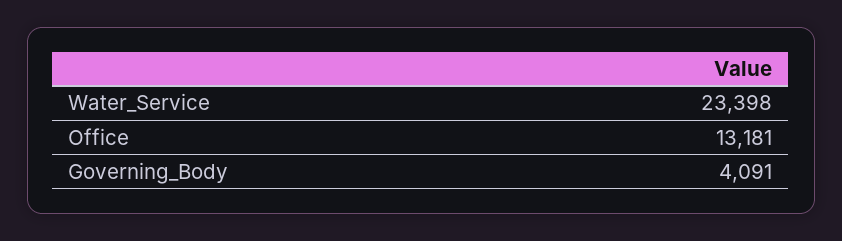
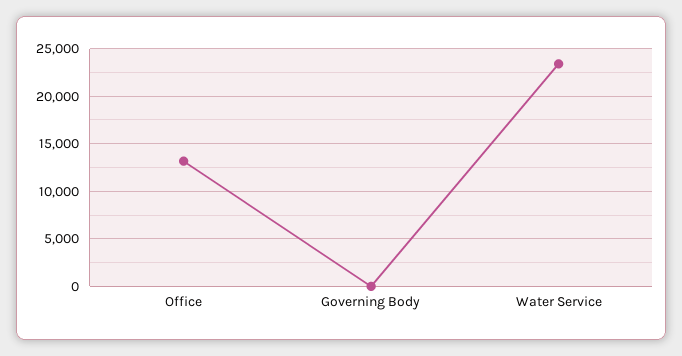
  {
    "Water_Service": 23398,
    "Office": 13181,
-   "Governing_Body": 4091
+   "Governing_Body": 0
  }

